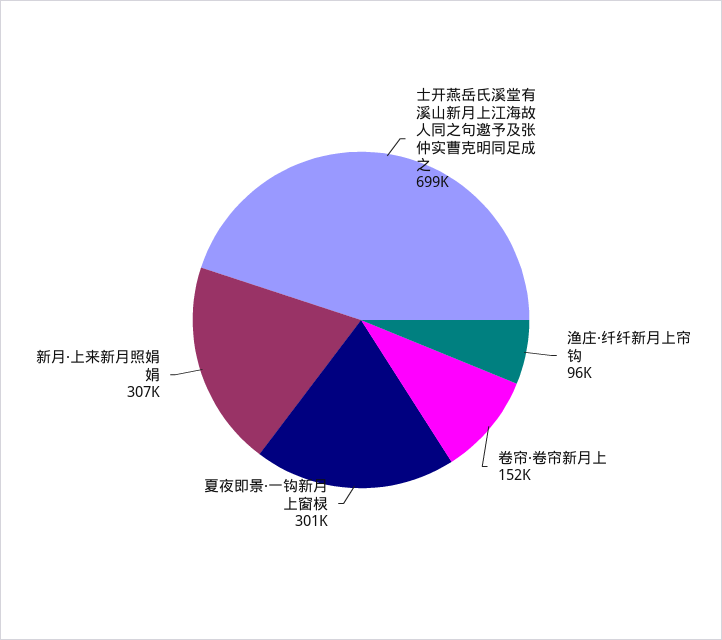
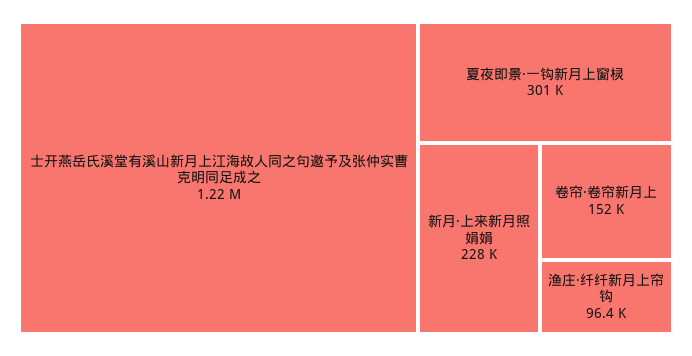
  {
-   "士开燕岳氏溪堂有溪山新月上江海故人同之句邀予及张仲实曹克明同足成之": 699000,
+   "士开燕岳氏溪堂有溪山新月上江海故人同之句邀予及张仲实曹克明同足成之": 1220000,
    "渔庄·纤纤新月上帘钩": 96400,
    "卷帘·卷帘新月上": 152000,
    "夏夜即景·一钩新月上窗棂": 301000,
-   "新月·上来新月照娟娟": 307000
+   "新月·上来新月照娟娟": 228000
  }

